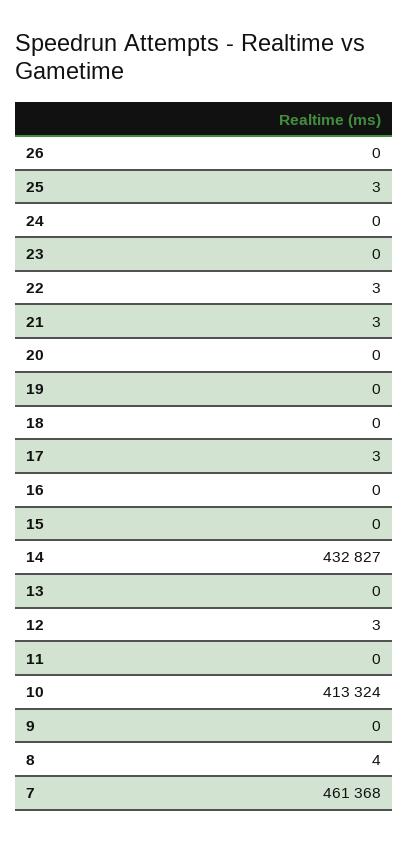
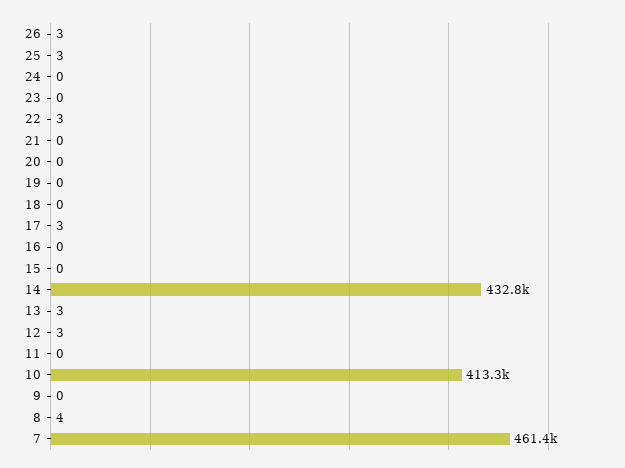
  {
-   "26": 0,
+   "26": 3,
    "25": 3,
    "24": 0,
    "23": 0,
    "22": 3,
-   "21": 3,
+   "21": 0,
    "20": 0,
    "19": 0,
    "18": 0,
    "17": 3,
    "16": 0,
    "15": 0,
    "14": 432827,
-   "13": 0,
+   "13": 3,
    "12": 3,
    "11": 0,
    "10": 413324,
    "9": 0,
    "8": 4,
    "7": 461368
  }

